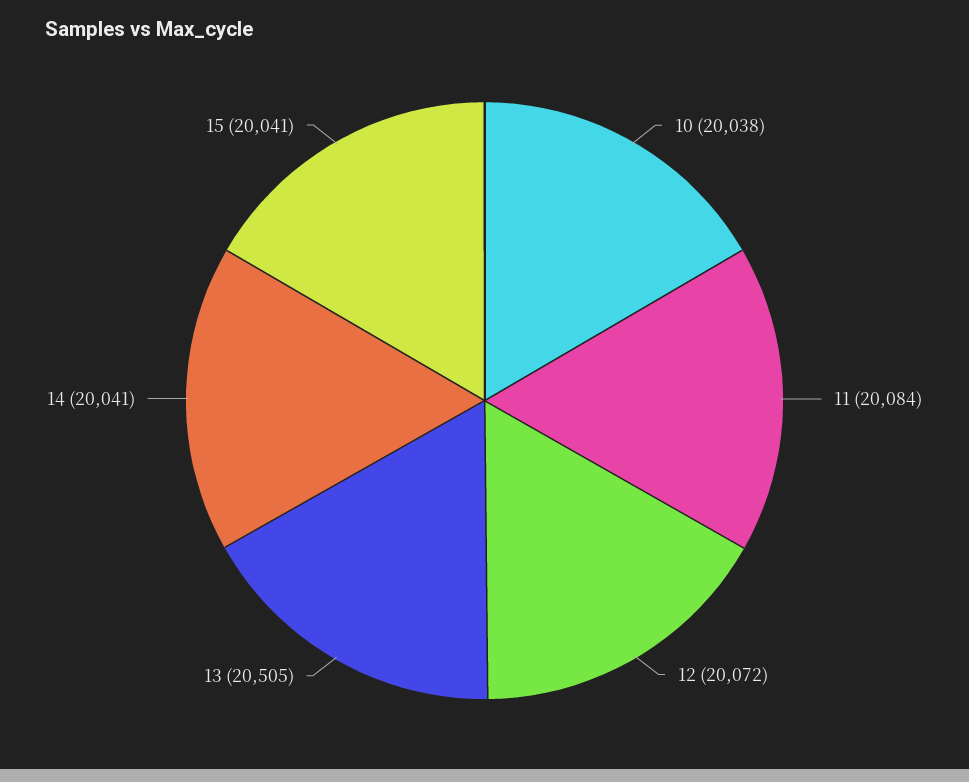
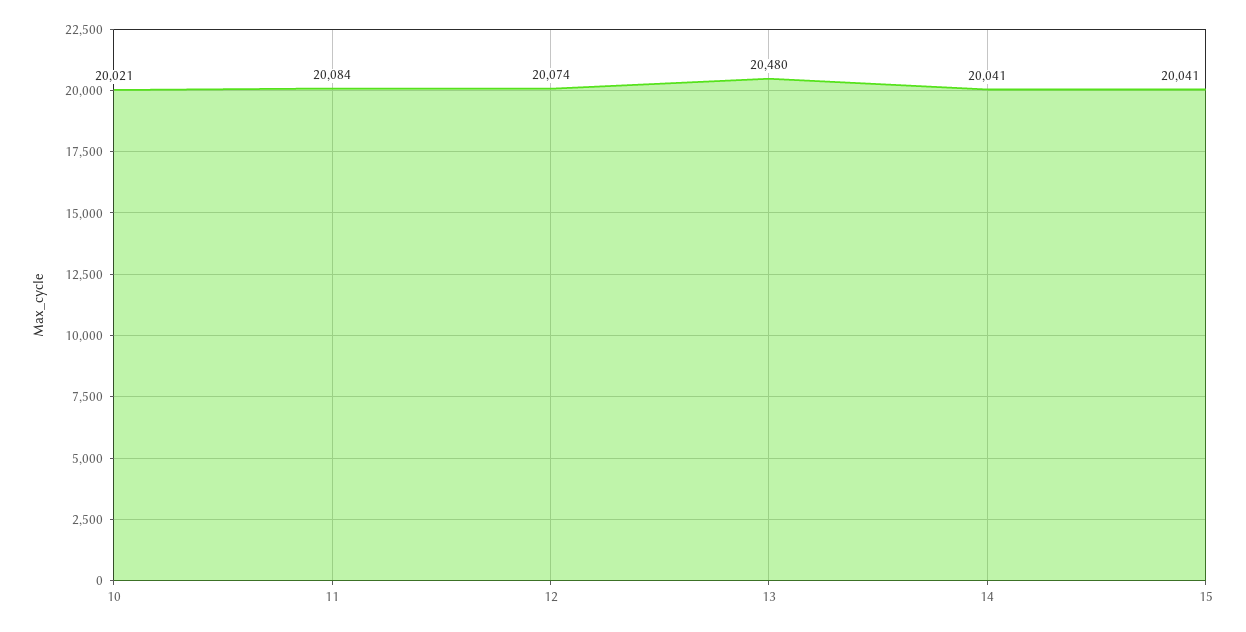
  {
-   "10": 20038,
+   "10": 20021,
    "11": 20084,
-   "12": 20072,
+   "12": 20074,
-   "13": 20505,
+   "13": 20480,
    "14": 20041,
    "15": 20041
  }

